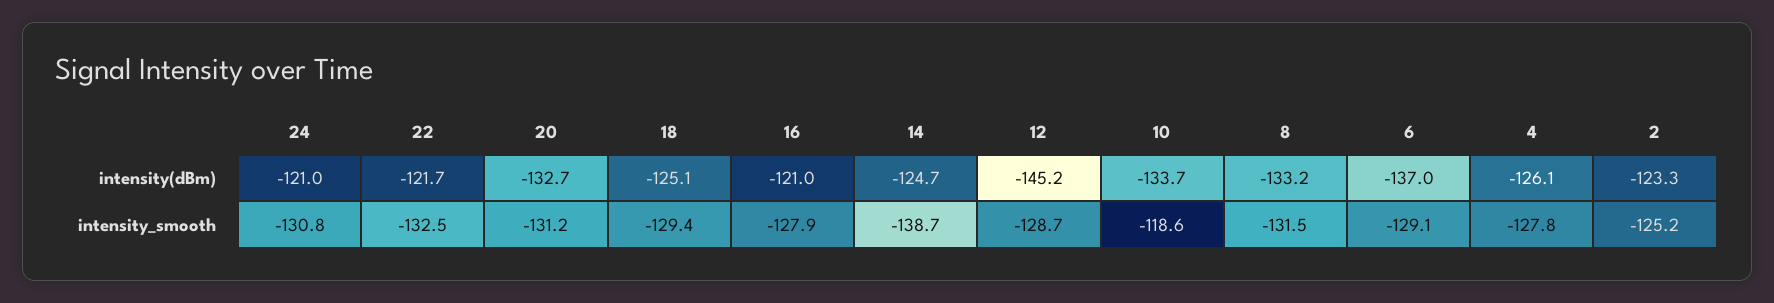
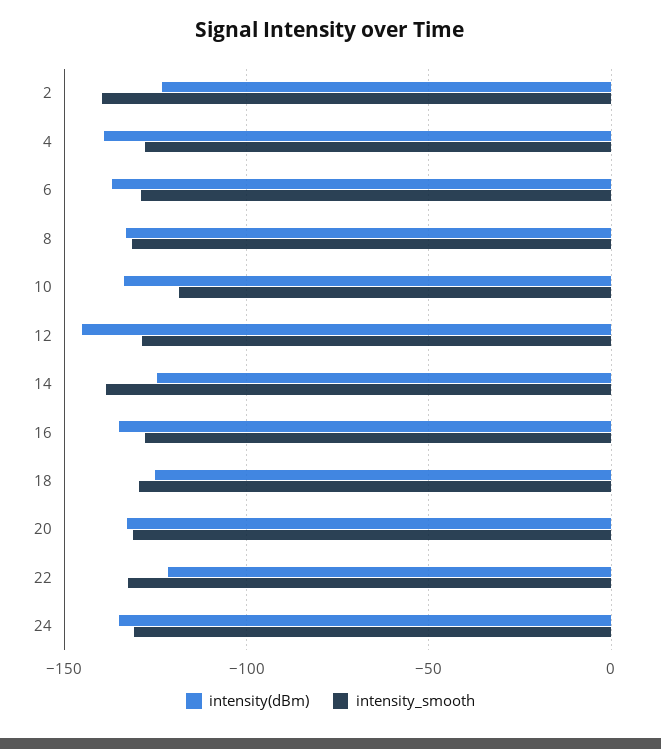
  {
    "intensity(dBm)": {
-     "24": -121,
+     "24": -135,
      "22": -121.7,
      "20": -132.7,
      "18": -125.1,
-     "16": -121,
+     "16": -135,
      "14": -124.7,
      "12": -145.2,
      "10": -133.7,
      "8": -133.2,
      "6": -137,
-     "4": -126.1,
+     "4": -140,
      "2": -123.3
    },
    "intensity_smooth": {
      "24": -130.8,
      "22": -132.5,
      "20": -131.2,
      "18": -129.4,
      "16": -127.9,
      "14": -138.7,
      "12": -128.7,
      "10": -118.6,
      "8": -131.5,
      "6": -129.1,
      "4": -127.8,
-     "2": -125.2
+     "2": -140
    }
  }

